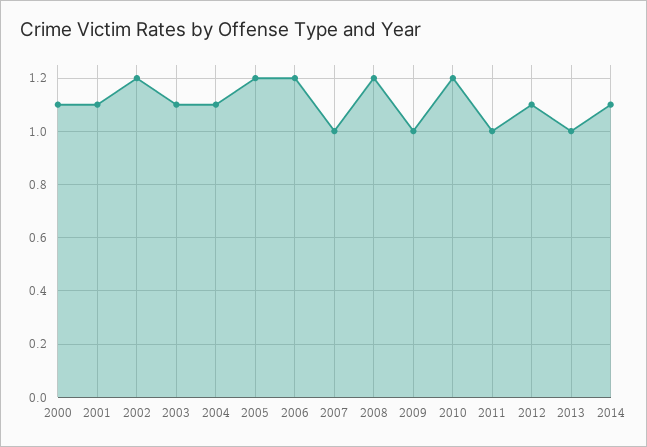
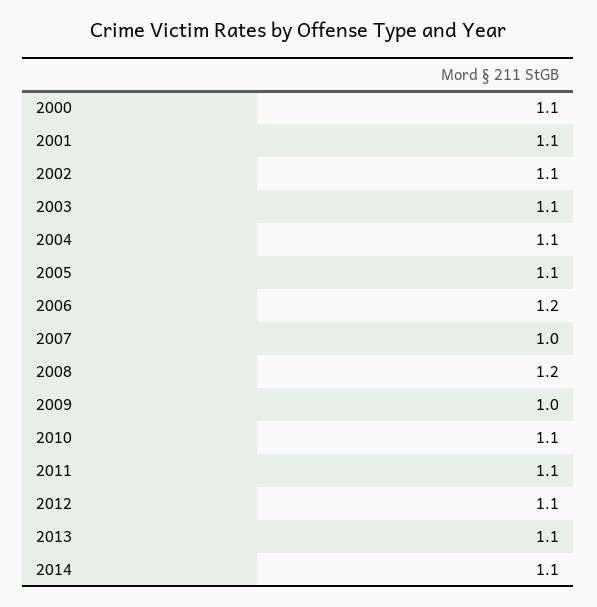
  {
    "2000": 1.1,
    "2001": 1.1,
-   "2002": 1.2,
+   "2002": 1.1,
    "2003": 1.1,
    "2004": 1.1,
-   "2005": 1.2,
+   "2005": 1.1,
    "2006": 1.2,
    "2007": 1,
    "2008": 1.2,
    "2009": 1,
-   "2010": 1.2,
+   "2010": 1.1,
-   "2011": 1,
+   "2011": 1.1,
    "2012": 1.1,
-   "2013": 1,
+   "2013": 1.1,
    "2014": 1.1
  }

